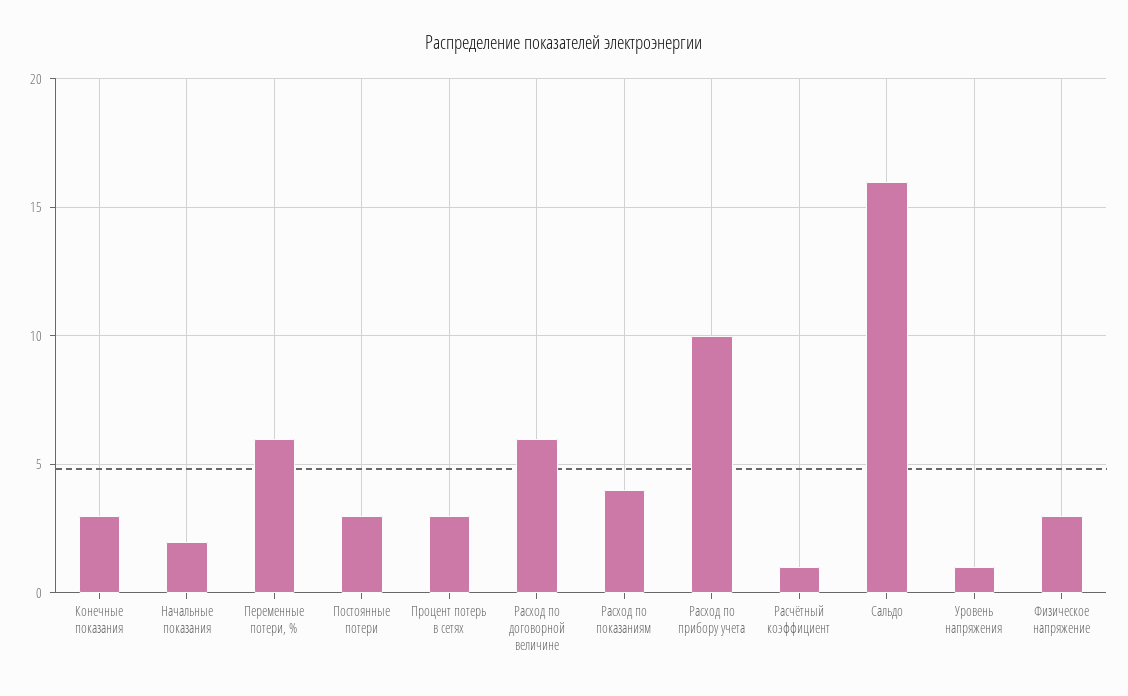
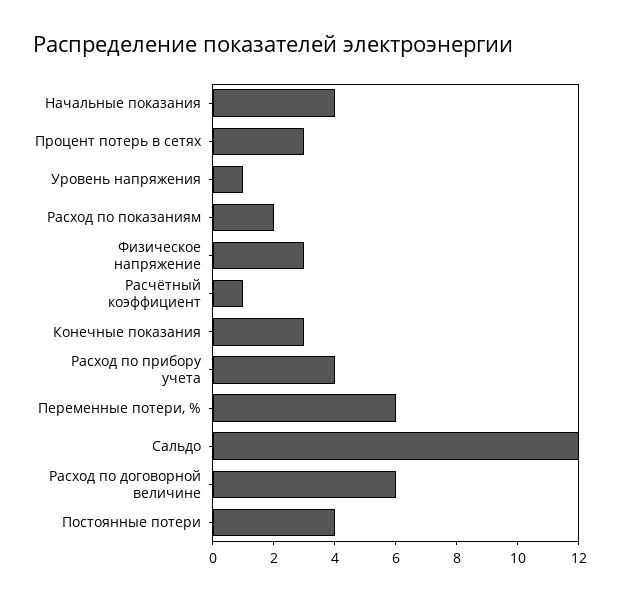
  {
    "Конечные показания": 3,
-   "Начальные показания": 2,
+   "Начальные показания": 4,
    "Переменные потери, %": 6,
-   "Постоянные потери": 3,
+   "Постоянные потери": 4,
    "Процент потерь в сетях": 3,
    "Расход по договорной величине": 6,
-   "Расход по показаниям": 4,
+   "Расход по показаниям": 2,
-   "Расход по прибору учета": 10,
+   "Расход по прибору учета": 4,
    "Расчётный коэффициент": 1,
-   "Сальдо": 16,
+   "Сальдо": 12,
    "Уровень напряжения": 1,
    "Физическое напряжение": 3
  }

